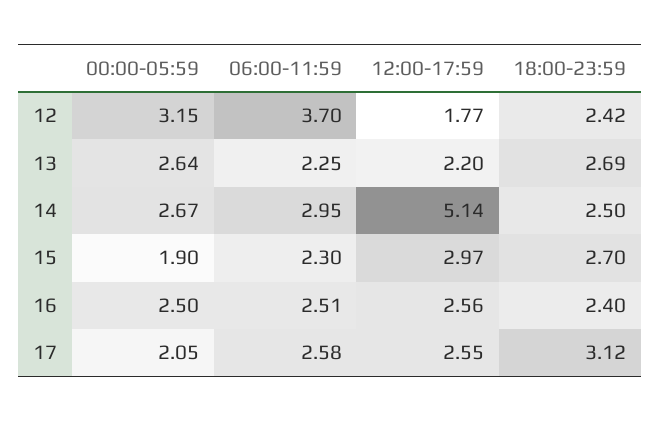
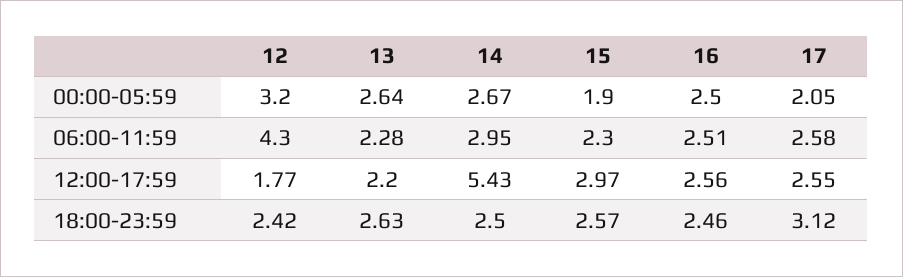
  {
    "00:00-05:59": {
-     "12": 3.15,
+     "12": 3.2,
      "13": 2.64,
      "14": 2.67,
      "15": 1.9,
      "16": 2.5,
      "17": 2.05
    },
    "06:00-11:59": {
-     "12": 3.7,
+     "12": 4.3,
-     "13": 2.25,
+     "13": 2.28,
      "14": 2.95,
      "15": 2.3,
      "16": 2.51,
      "17": 2.58
    },
    "12:00-17:59": {
      "12": 1.77,
      "13": 2.2,
-     "14": 5.14,
+     "14": 5.43,
      "15": 2.97,
      "16": 2.56,
      "17": 2.55
    },
    "18:00-23:59": {
      "12": 2.42,
-     "13": 2.69,
+     "13": 2.63,
      "14": 2.5,
-     "15": 2.7,
+     "15": 2.57,
-     "16": 2.4,
+     "16": 2.46,
      "17": 3.12
    }
  }

